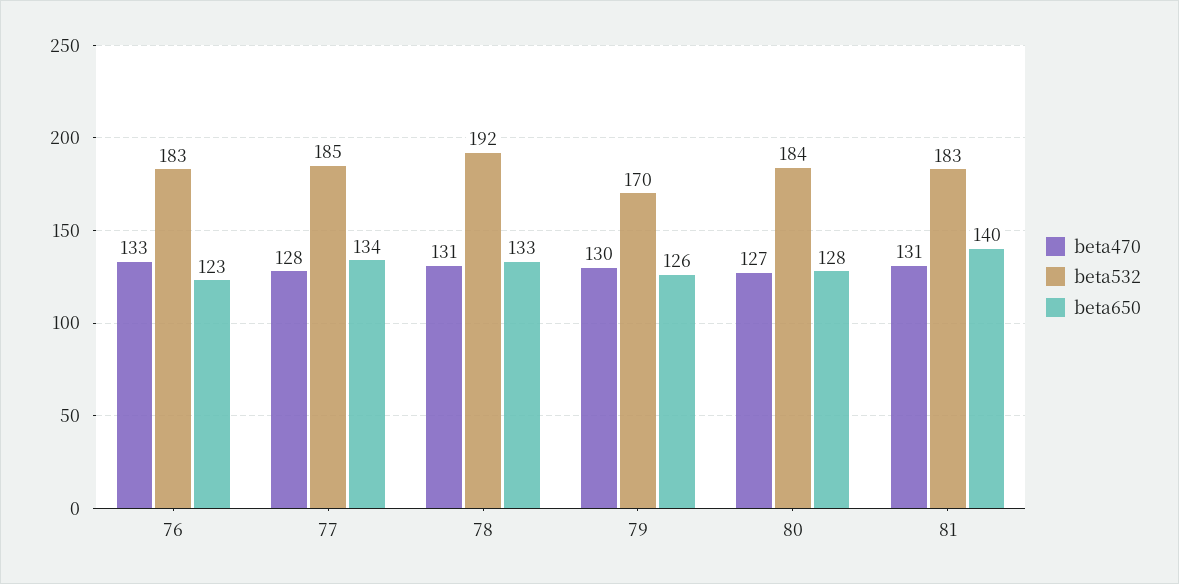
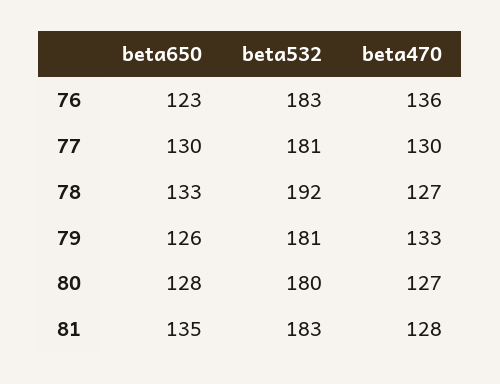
  {
    "beta470": {
-     "76": 133,
+     "76": 136,
-     "77": 128,
+     "77": 130,
-     "78": 131,
+     "78": 127,
-     "79": 130,
+     "79": 133,
      "80": 127,
-     "81": 131
+     "81": 128
    },
    "beta532": {
      "76": 183,
-     "77": 185,
+     "77": 181,
      "78": 192,
-     "79": 170,
+     "79": 181,
-     "80": 184,
+     "80": 180,
      "81": 183
    },
    "beta650": {
      "76": 123,
-     "77": 134,
+     "77": 130,
      "78": 133,
      "79": 126,
      "80": 128,
-     "81": 140
+     "81": 135
    }
  }

